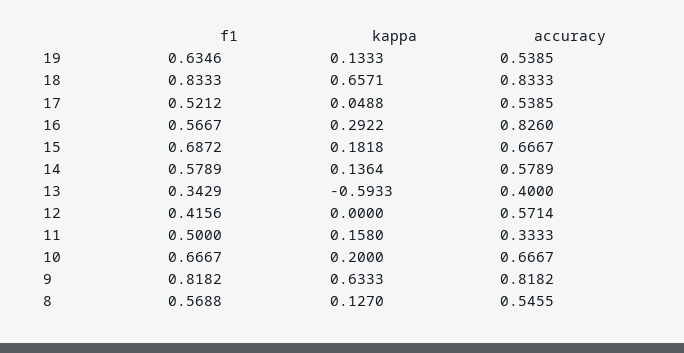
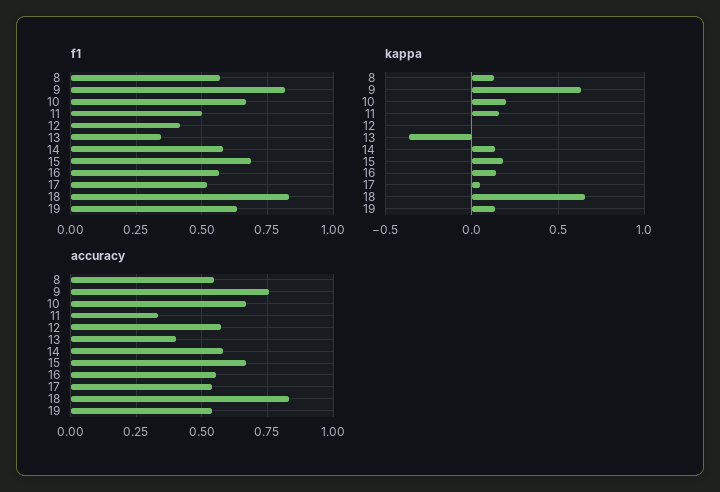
  {
    "f1": {
      "19": 0.6346,
      "18": 0.8333,
      "17": 0.5212,
      "16": 0.5667,
      "15": 0.6872,
      "14": 0.5789,
      "13": 0.3429,
      "12": 0.4156,
      "11": 0.5,
      "10": 0.6667,
      "9": 0.8182,
      "8": 0.5688
    },
    "kappa": {
      "19": 0.1333,
      "18": 0.6571,
      "17": 0.0488,
-     "16": 0.2922,
+     "16": 0.15,
      "15": 0.1818,
      "14": 0.1364,
-     "13": -0.5933,
+     "13": -0.35,
      "12": 0,
      "11": 0.158,
      "10": 0.2,
      "9": 0.6333,
      "8": 0.127
    },
    "accuracy": {
      "19": 0.5385,
      "18": 0.8333,
      "17": 0.5385,
-     "16": 0.826,
+     "16": 0.55,
      "15": 0.6667,
      "14": 0.5789,
      "13": 0.4,
      "12": 0.5714,
      "11": 0.3333,
      "10": 0.6667,
-     "9": 0.8182,
+     "9": 0.75,
      "8": 0.5455
    }
  }

